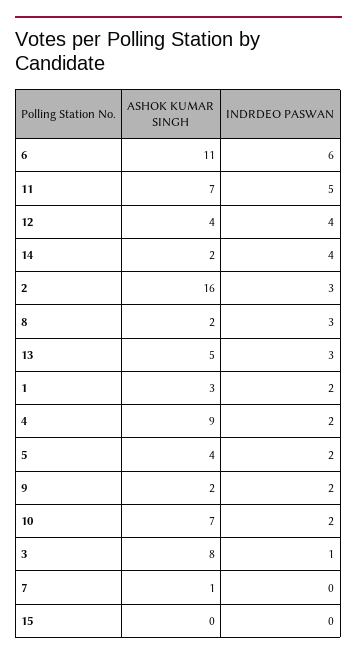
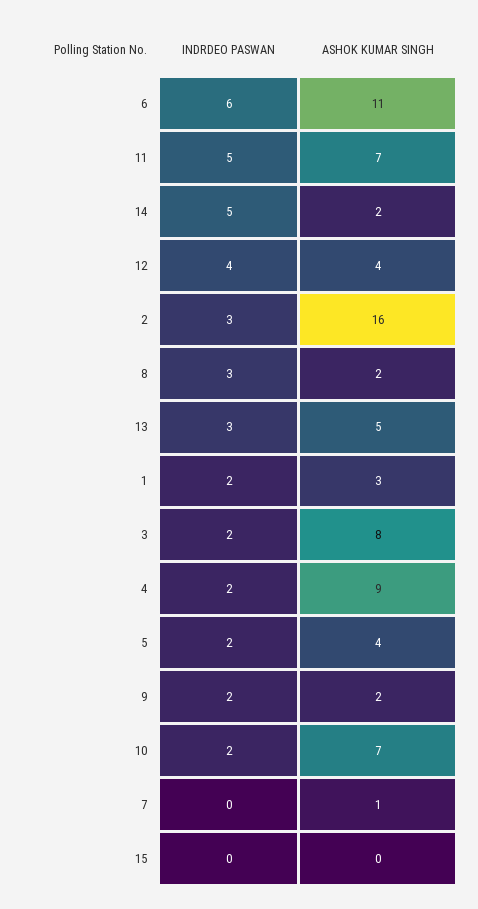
  {
    "ASHOK KUMAR SINGH": {
      "6": 11,
      "11": 7,
      "12": 4,
      "14": 2,
      "2": 16,
      "8": 2,
      "13": 5,
      "1": 3,
      "4": 9,
      "5": 4,
      "9": 2,
      "10": 7,
      "3": 8,
      "7": 1,
      "15": 0
    },
    "INDRDEO PASWAN": {
      "6": 6,
      "11": 5,
      "12": 4,
-     "14": 4,
+     "14": 5,
      "2": 3,
      "8": 3,
      "13": 3,
      "1": 2,
      "4": 2,
      "5": 2,
      "9": 2,
      "10": 2,
-     "3": 1,
+     "3": 2,
      "7": 0,
      "15": 0
    }
  }

